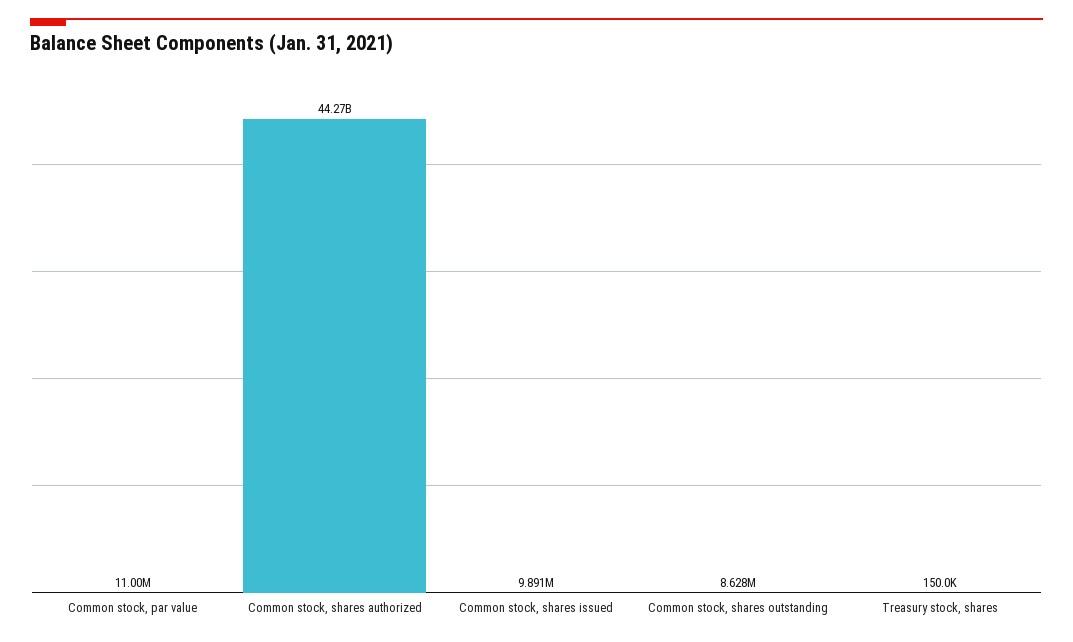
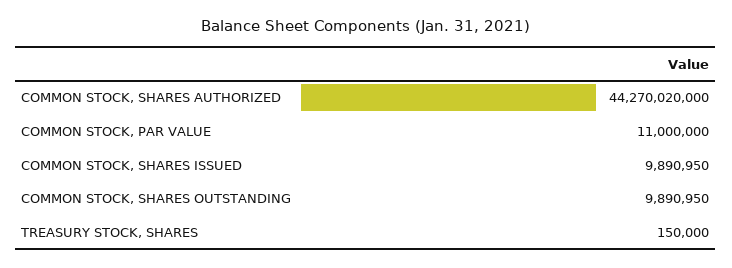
  {
    "Common stock, par value": 11000000,
    "Common stock, shares authorized": 44270020000,
    "Common stock, shares issued": 9890950,
-   "Common stock, shares outstanding": 8628000,
+   "Common stock, shares outstanding": 9890950,
    "Treasury stock, shares": 150000
  }

